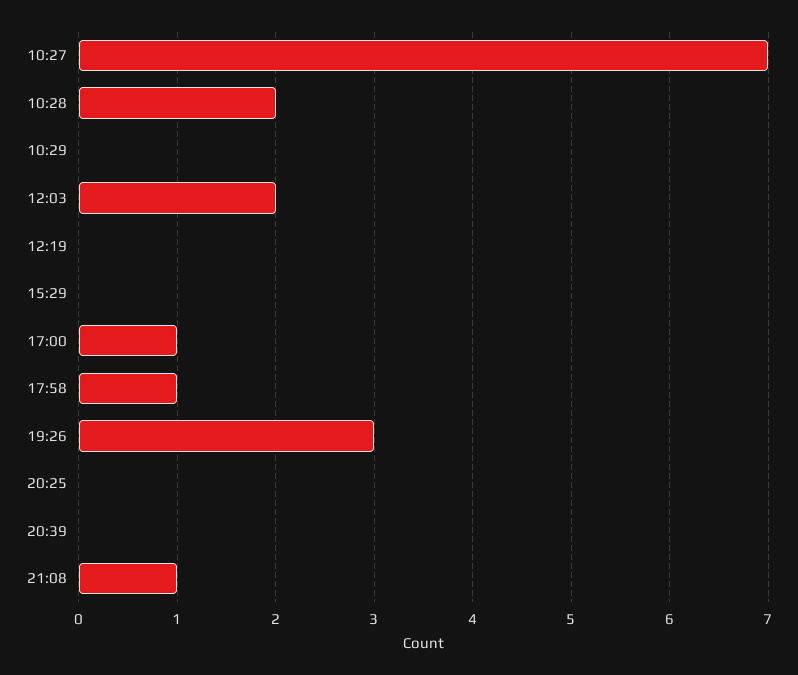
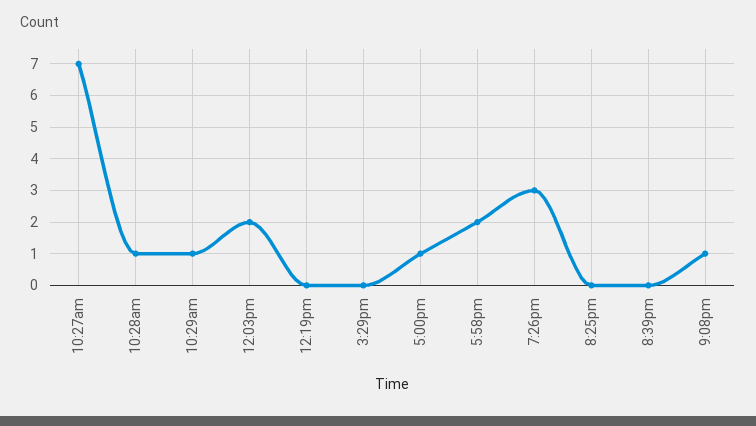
  {
    "10:27": 7,
-   "10:28": 2,
+   "10:28": 1,
-   "10:29": 0,
+   "10:29": 1,
    "12:03": 2,
    "12:19": 0,
    "15:29": 0,
    "17:00": 1,
-   "17:58": 1,
+   "17:58": 2,
    "19:26": 3,
    "20:25": 0,
    "20:39": 0,
    "21:08": 1
  }

